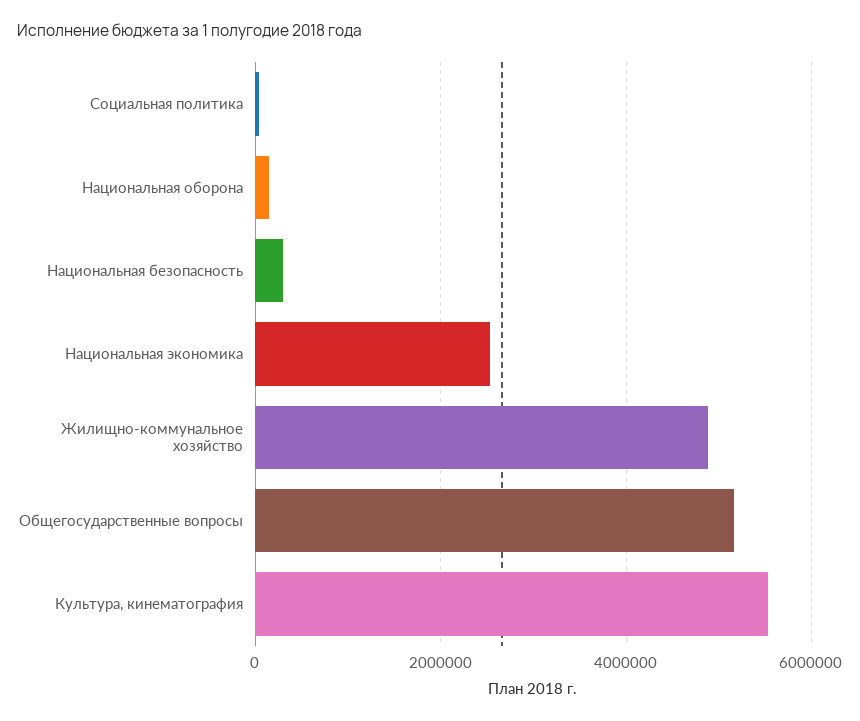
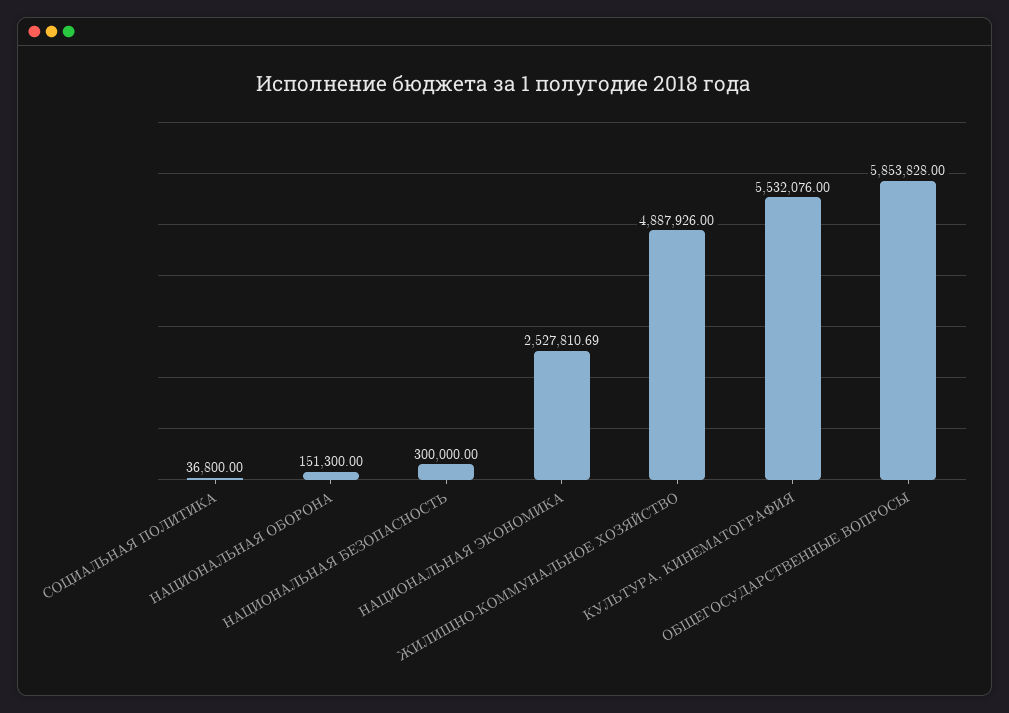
  {
    "Социальная политика": 36800,
    "Национальная оборона": 151300,
    "Национальная безопасность": 300000,
    "Национальная экономика": 2527810.69,
    "Жилищно-коммунальное хозяйство": 4887926,
-   "Общегосударственные вопросы": 5200000,
+   "Общегосударственные вопросы": 5853828,
    "Культура, кинематография": 5532076
  }

